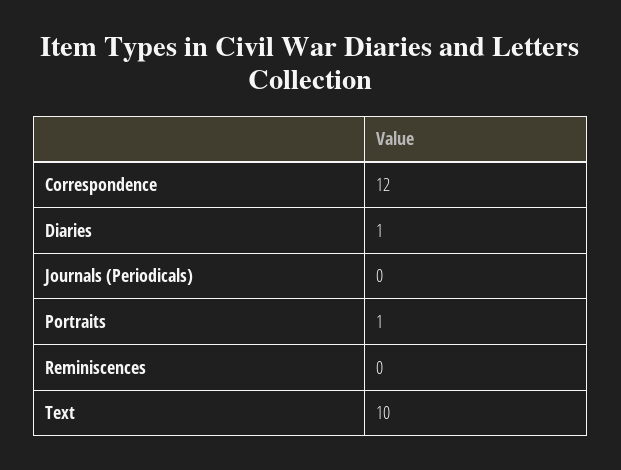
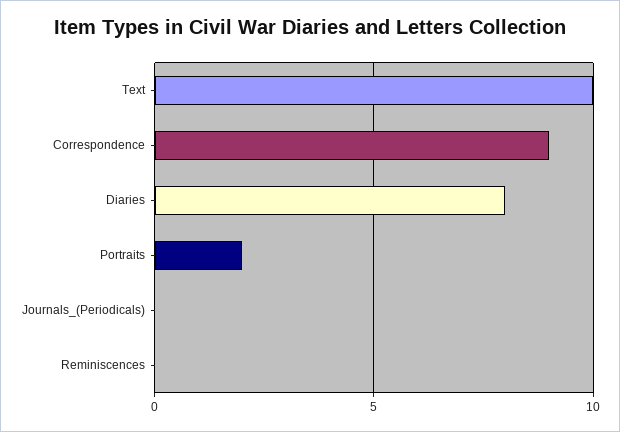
  {
-   "Correspondence": 12,
+   "Correspondence": 9,
-   "Diaries": 1,
+   "Diaries": 8,
    "Journals (Periodicals)": 0,
-   "Portraits": 1,
+   "Portraits": 2,
    "Reminiscences": 0,
    "Text": 10
  }

